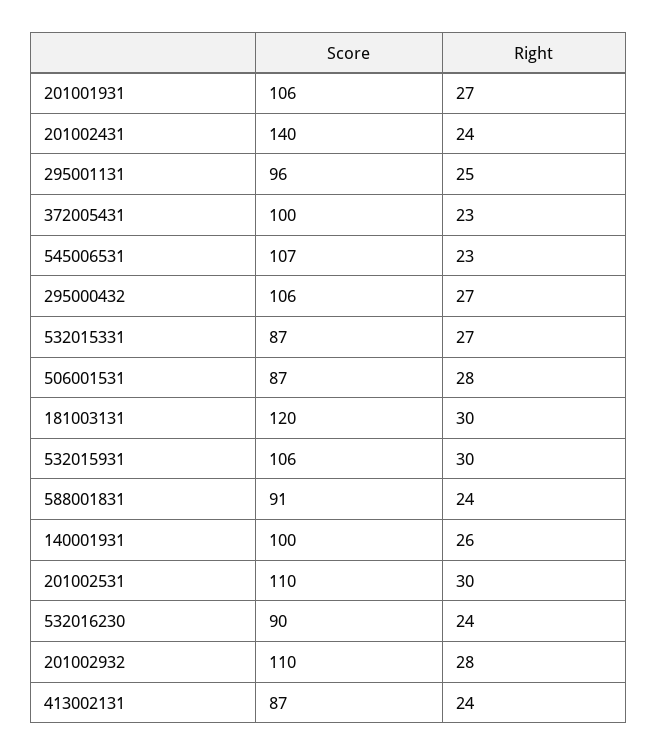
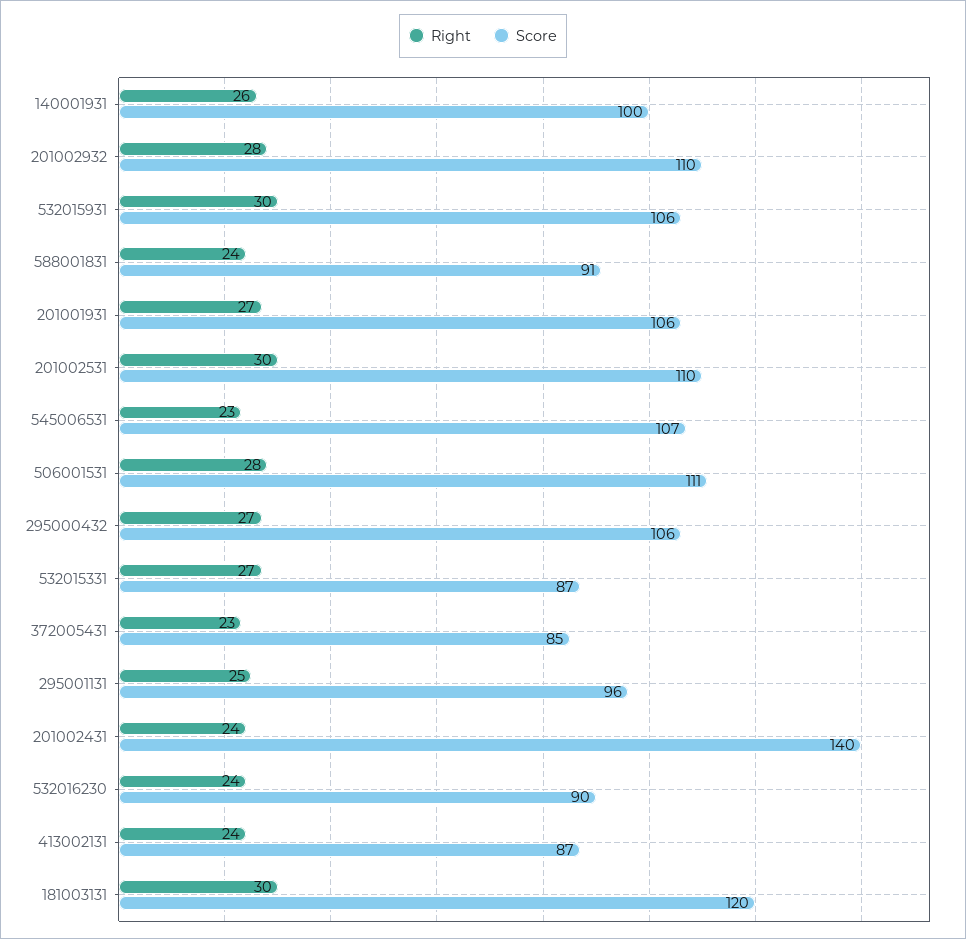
  {
    "Score": {
      "201001931": 106,
      "201002431": 140,
      "295001131": 96,
-     "372005431": 100,
+     "372005431": 85,
      "545006531": 107,
      "295000432": 106,
      "532015331": 87,
-     "506001531": 87,
+     "506001531": 111,
      "181003131": 120,
      "532015931": 106,
      "588001831": 91,
      "140001931": 100,
      "201002531": 110,
      "532016230": 90,
      "201002932": 110,
      "413002131": 87
    },
    "Right": {
      "201001931": 27,
      "201002431": 24,
      "295001131": 25,
      "372005431": 23,
      "545006531": 23,
      "295000432": 27,
      "532015331": 27,
      "506001531": 28,
      "181003131": 30,
      "532015931": 30,
      "588001831": 24,
      "140001931": 26,
      "201002531": 30,
      "532016230": 24,
      "201002932": 28,
      "413002131": 24
    }
  }

